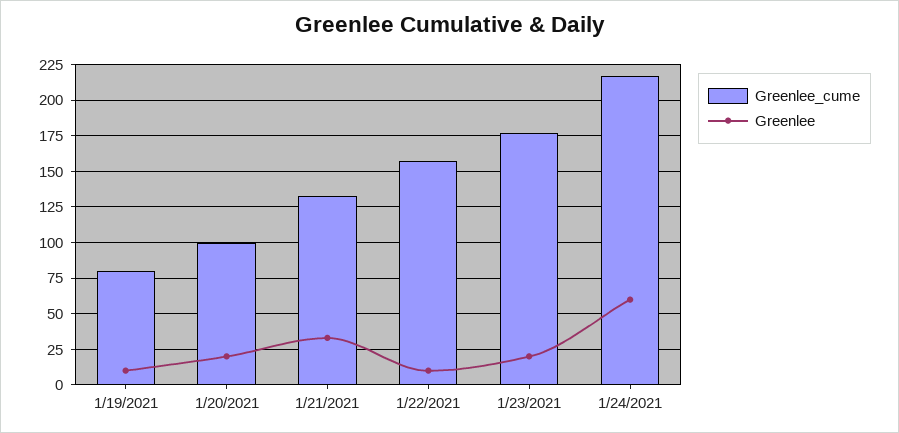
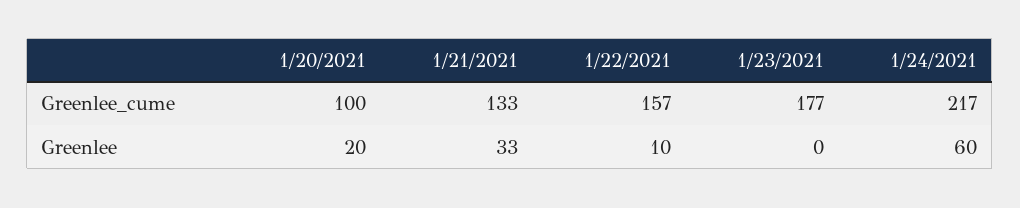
  {
    "Greenlee_cume": {
-     "1/19/2021": 80,
      "1/20/2021": 100,
      "1/21/2021": 133,
      "1/22/2021": 157,
      "1/23/2021": 177,
      "1/24/2021": 217
    },
    "Greenlee": {
-     "1/19/2021": 10,
      "1/20/2021": 20,
      "1/21/2021": 33,
      "1/22/2021": 10,
-     "1/23/2021": 20,
+     "1/23/2021": 0,
      "1/24/2021": 60
    }
  }

